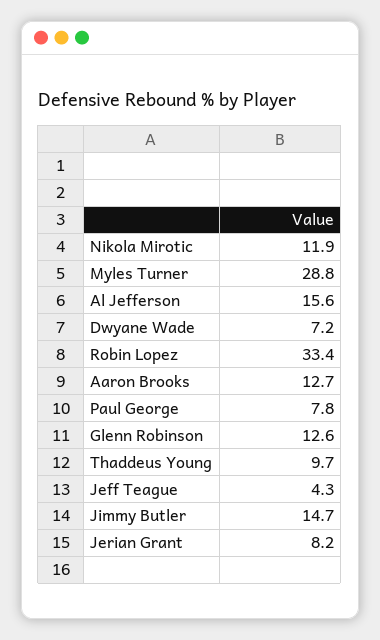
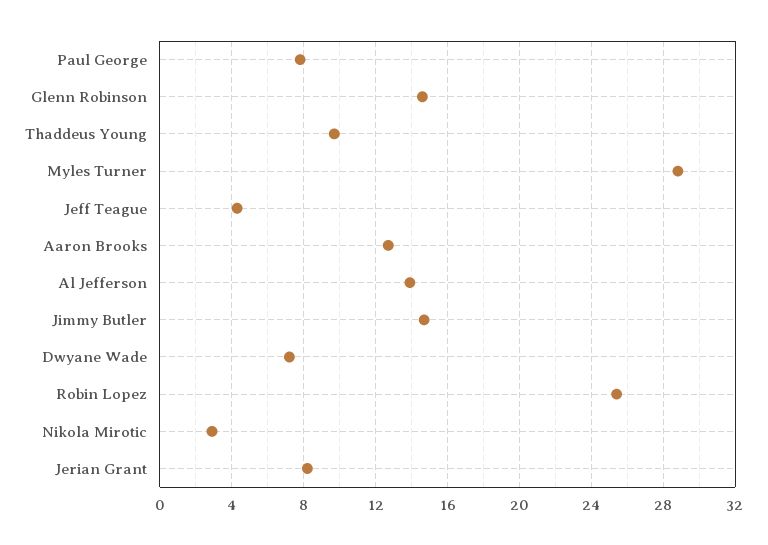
  {
-   "Nikola Mirotic": 11.9,
+   "Nikola Mirotic": 3,
    "Myles Turner": 28.8,
-   "Al Jefferson": 15.6,
+   "Al Jefferson": 14,
    "Dwyane Wade": 7.2,
-   "Robin Lopez": 33.4,
+   "Robin Lopez": 25.5,
    "Aaron Brooks": 12.7,
    "Paul George": 7.8,
-   "Glenn Robinson": 12.6,
+   "Glenn Robinson": 14.5,
    "Thaddeus Young": 9.7,
    "Jeff Teague": 4.3,
    "Jimmy Butler": 14.7,
    "Jerian Grant": 8.2
  }

